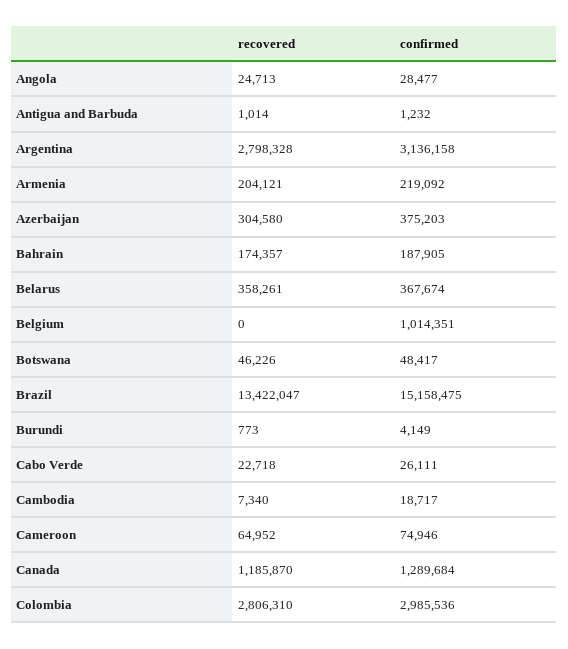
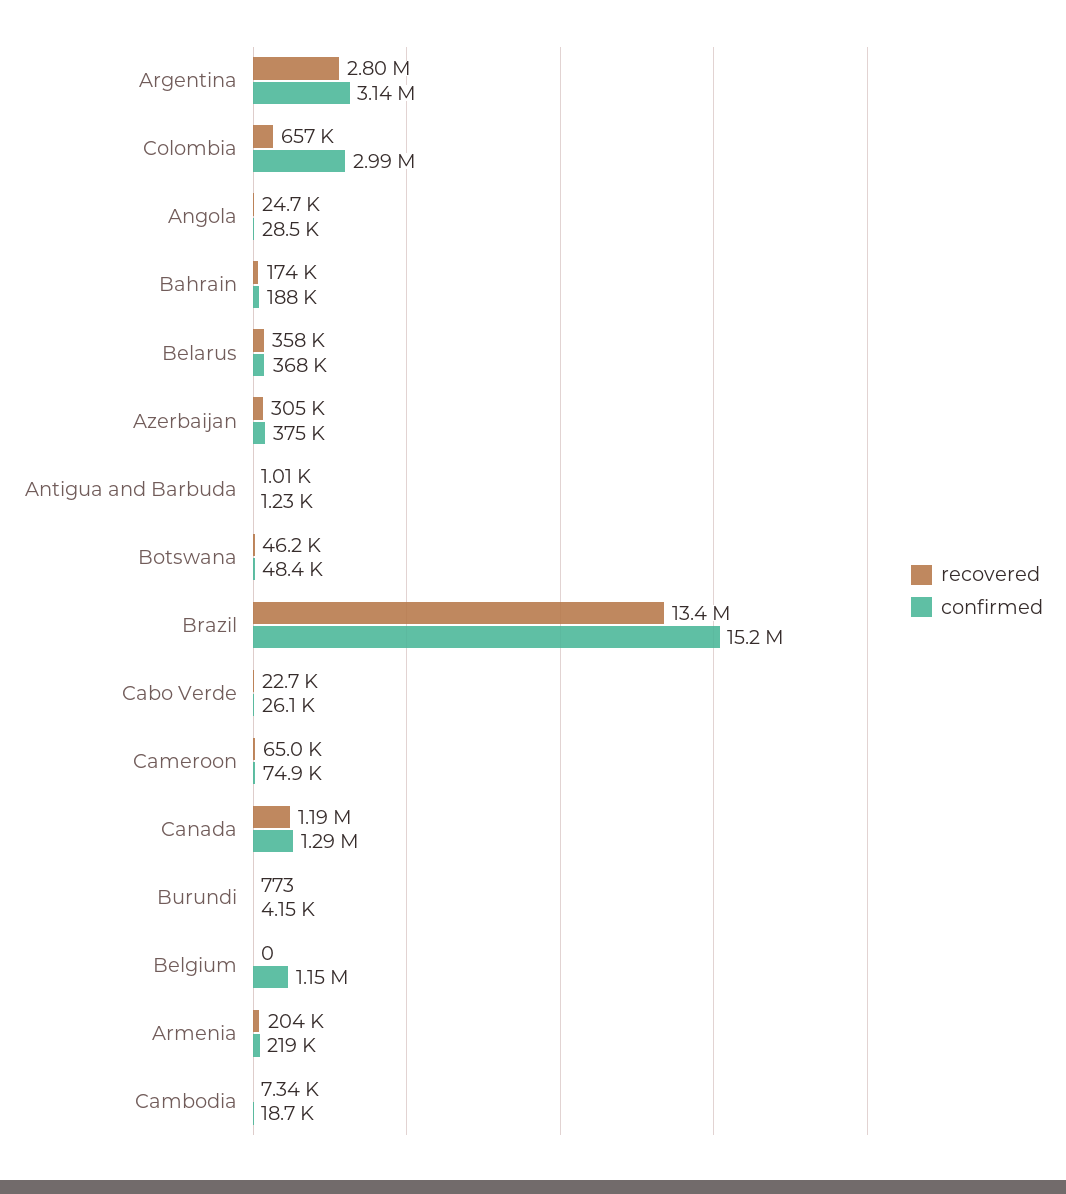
  {
    "recovered": {
      "Angola": 24713,
      "Antigua and Barbuda": 1014,
      "Argentina": 2798328,
      "Armenia": 204121,
      "Azerbaijan": 304580,
      "Bahrain": 174357,
      "Belarus": 358261,
      "Belgium": 0,
      "Botswana": 46226,
      "Brazil": 13422047,
      "Burundi": 773,
      "Cabo Verde": 22718,
      "Cambodia": 7340,
      "Cameroon": 64952,
      "Canada": 1185870,
-     "Colombia": 2806310
+     "Colombia": 657000
    },
    "confirmed": {
      "Angola": 28477,
      "Antigua and Barbuda": 1232,
      "Argentina": 3136158,
      "Armenia": 219092,
      "Azerbaijan": 375203,
      "Bahrain": 187905,
      "Belarus": 367674,
-     "Belgium": 1014351,
+     "Belgium": 1150000,
      "Botswana": 48417,
      "Brazil": 15158475,
      "Burundi": 4149,
      "Cabo Verde": 26111,
      "Cambodia": 18717,
      "Cameroon": 74946,
      "Canada": 1289684,
      "Colombia": 2985536
    }
  }

